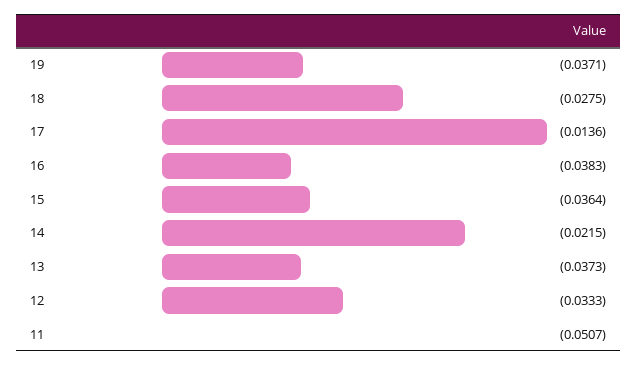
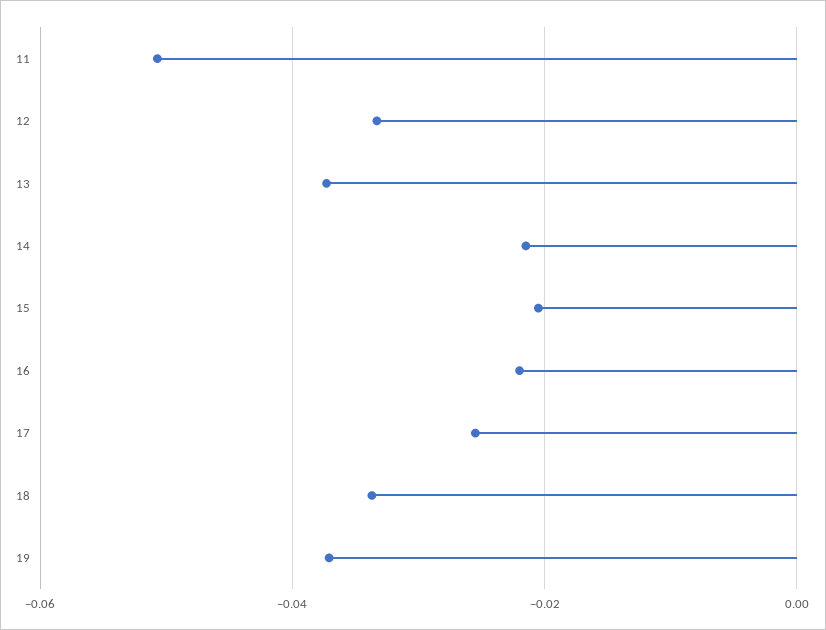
  {
    "19": -0.0371,
-   "18": -0.0275,
+   "18": -0.034,
-   "17": -0.0136,
+   "17": -0.026,
-   "16": -0.0383,
+   "16": -0.022,
-   "15": -0.0364,
+   "15": -0.02,
    "14": -0.0215,
    "13": -0.0373,
    "12": -0.0333,
    "11": -0.0507
  }

